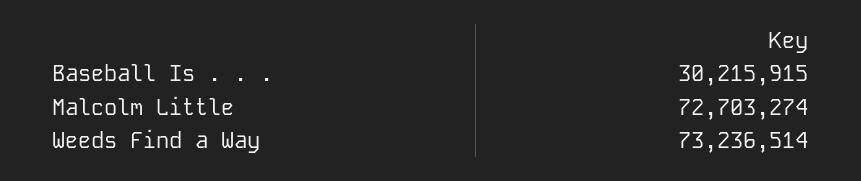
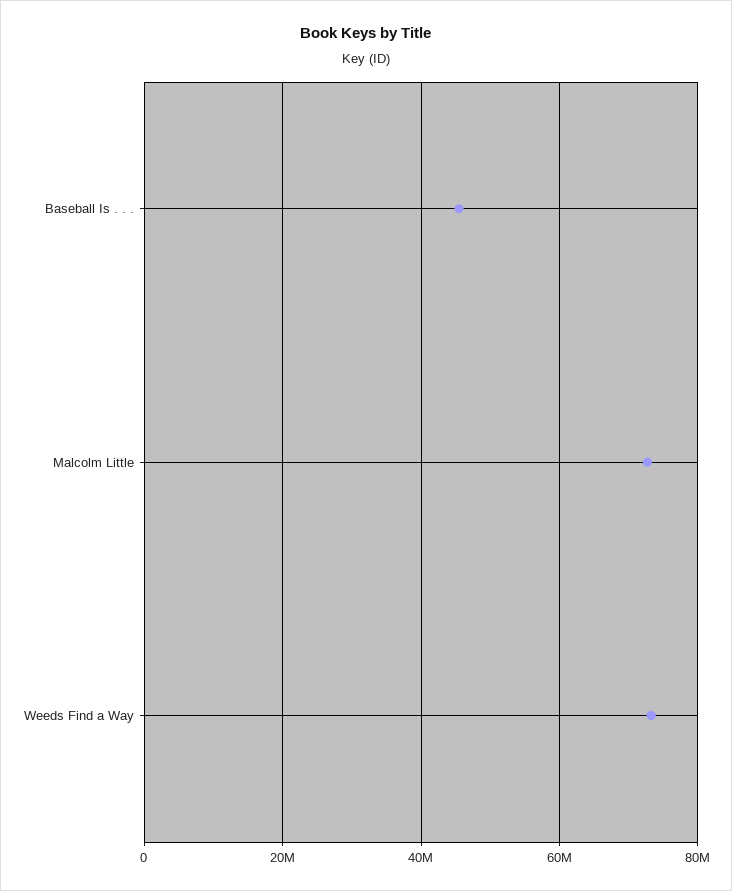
  {
-   "Baseball Is . . .": 30215915,
+   "Baseball Is . . .": 46000000,
    "Malcolm Little": 72703274,
    "Weeds Find a Way": 73236514
  }

